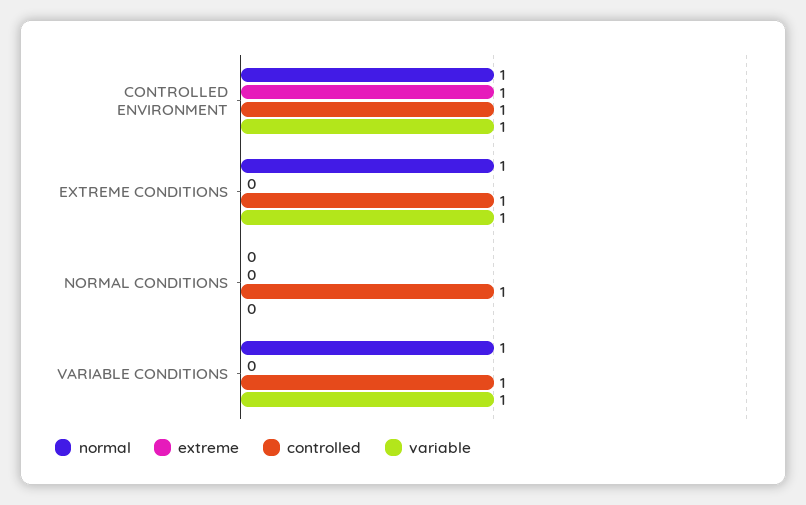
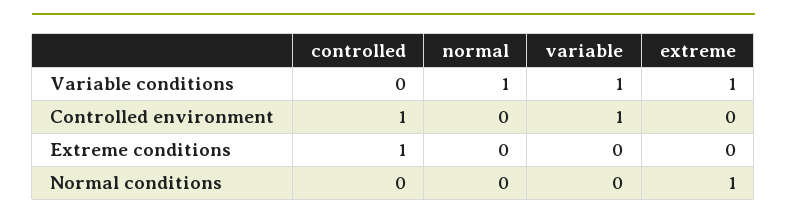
  {
    "normal": {
-     "CONTROLLED ENVIRONMENT": 1,
+     "CONTROLLED ENVIRONMENT": 0,
-     "EXTREME CONDITIONS": 1,
+     "EXTREME CONDITIONS": 0,
      "NORMAL CONDITIONS": 0,
      "VARIABLE CONDITIONS": 1
    },
    "extreme": {
-     "CONTROLLED ENVIRONMENT": 1,
+     "CONTROLLED ENVIRONMENT": 0,
      "EXTREME CONDITIONS": 0,
-     "NORMAL CONDITIONS": 0,
+     "NORMAL CONDITIONS": 1,
-     "VARIABLE CONDITIONS": 0
+     "VARIABLE CONDITIONS": 1
    },
    "controlled": {
      "CONTROLLED ENVIRONMENT": 1,
      "EXTREME CONDITIONS": 1,
-     "NORMAL CONDITIONS": 1,
+     "NORMAL CONDITIONS": 0,
-     "VARIABLE CONDITIONS": 1
+     "VARIABLE CONDITIONS": 0
    },
    "variable": {
      "CONTROLLED ENVIRONMENT": 1,
-     "EXTREME CONDITIONS": 1,
+     "EXTREME CONDITIONS": 0,
      "NORMAL CONDITIONS": 0,
      "VARIABLE CONDITIONS": 1
    }
  }

